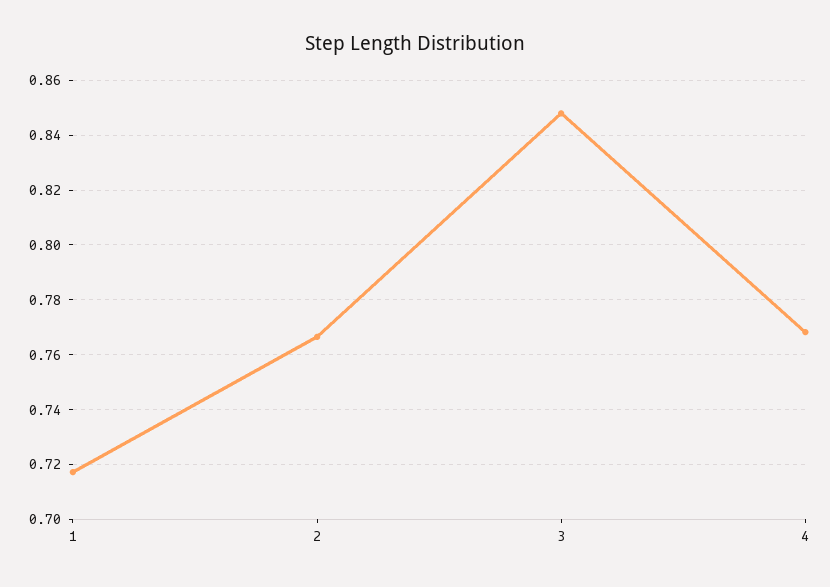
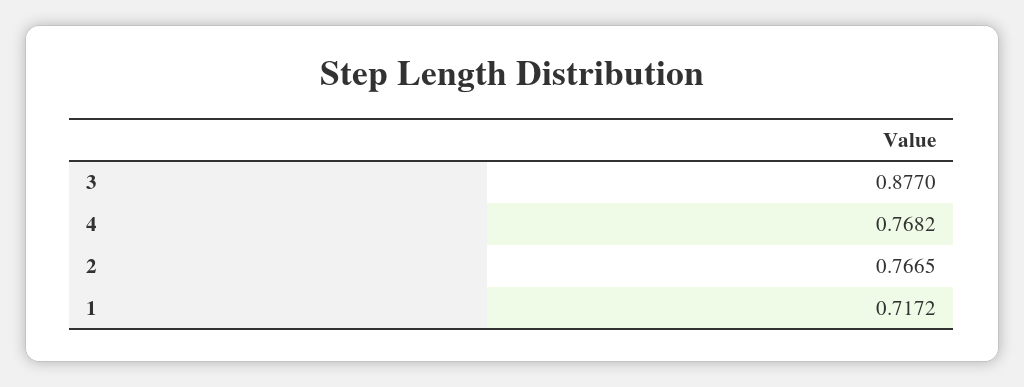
  {
    "1": 0.7172,
    "2": 0.7665,
-   "3": 0.8475,
+   "3": 0.877,
    "4": 0.7682
  }

